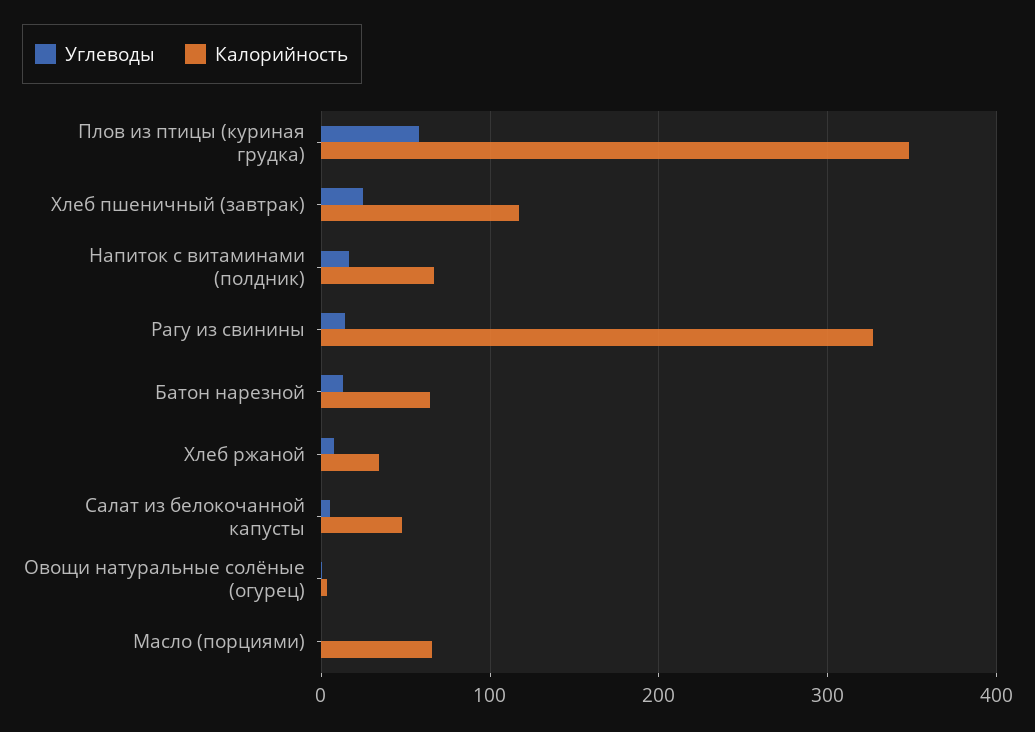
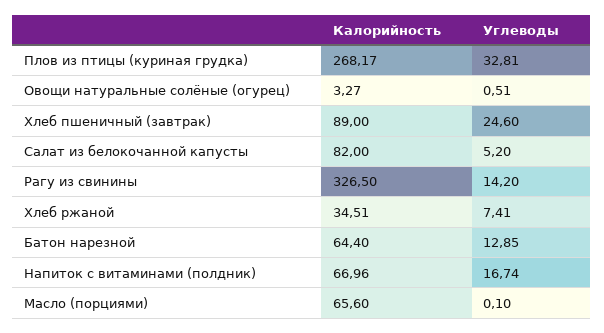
  {
    "Углеводы": {
-     "Плов из птицы (куриная грудка)": 60,
+     "Плов из птицы (куриная грудка)": 32.81,
      "Хлеб пшеничный (завтрак)": 24.6,
      "Напиток с витаминами (полдник)": 16.74,
      "Рагу из свинины": 14.2,
      "Батон нарезной": 12.85,
      "Хлеб ржаной": 7.41,
      "Салат из белокочанной капусты": 5.2,
      "Овощи натуральные солёные (огурец)": 0.51,
      "Масло (порциями)": 0.1
    },
    "Калорийность": {
-     "Плов из птицы (куриная грудка)": 350,
+     "Плов из птицы (куриная грудка)": 268.17,
-     "Хлеб пшеничный (завтрак)": 120,
+     "Хлеб пшеничный (завтрак)": 89,
      "Напиток с витаминами (полдник)": 66.96,
      "Рагу из свинины": 326.5,
      "Батон нарезной": 64.4,
      "Хлеб ржаной": 34.51,
-     "Салат из белокочанной капусты": 50,
+     "Салат из белокочанной капусты": 82,
      "Овощи натуральные солёные (огурец)": 3.27,
      "Масло (порциями)": 65.6
    }
  }

